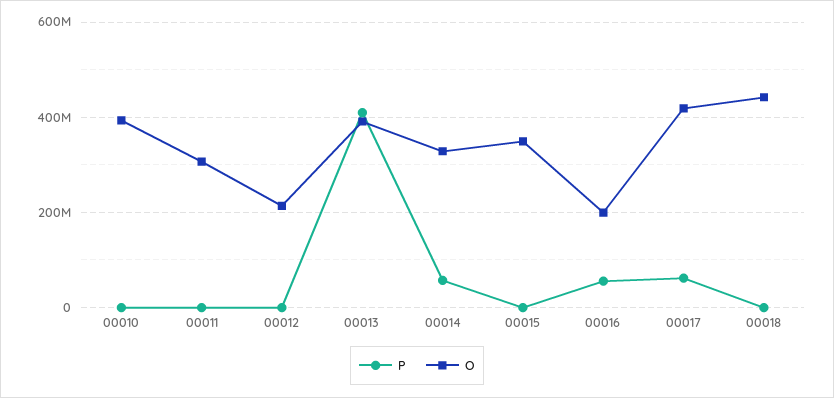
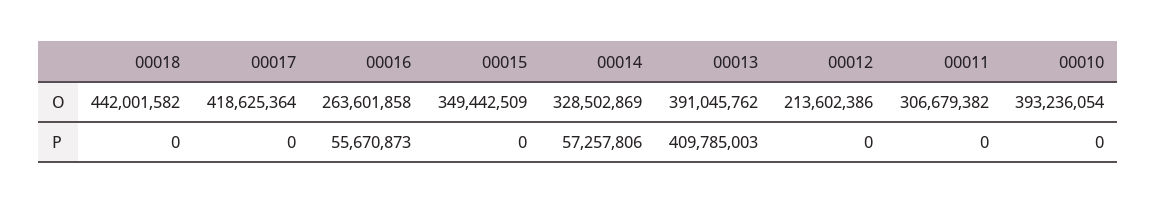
  {
    "P": {
      "00010": 0,
      "00011": 0,
      "00012": 0,
      "00013": 409785003,
      "00014": 57257806,
      "00015": 0,
      "00016": 55670873,
-     "00017": 60000000,
+     "00017": 0,
      "00018": 0
    },
    "O": {
      "00010": 393236054,
      "00011": 306679382,
      "00012": 213602386,
      "00013": 391045762,
      "00014": 328502869,
      "00015": 349442509,
-     "00016": 200000000,
+     "00016": 263601858,
      "00017": 418625364,
      "00018": 442001582
    }
  }

